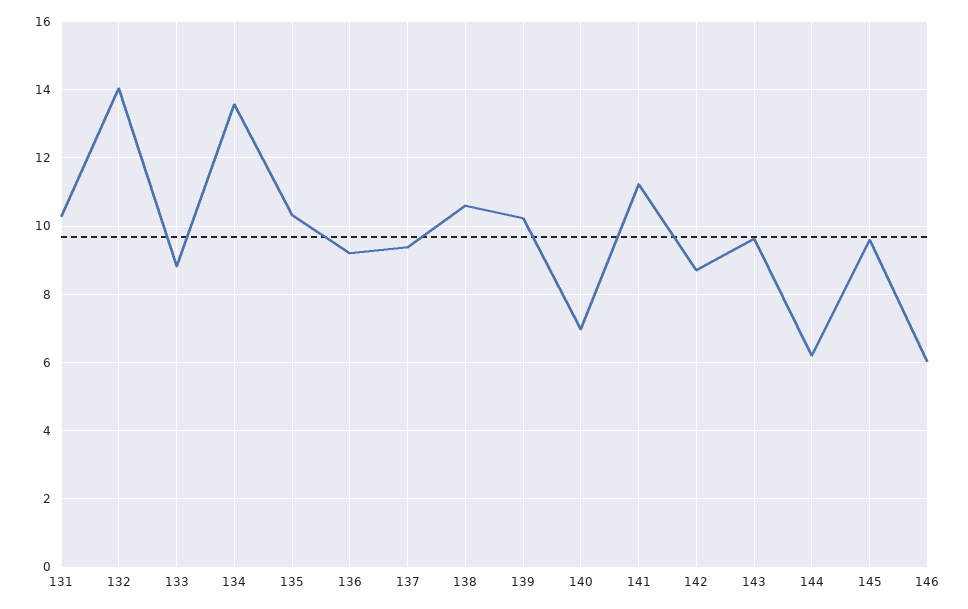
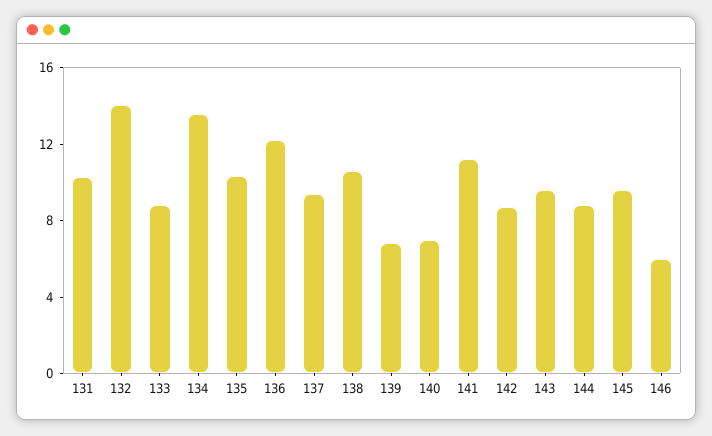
  {
    "131": 10.2,
    "132": 14,
    "133": 8.8,
    "134": 13.6,
    "135": 10.4,
-   "136": 9.2,
+   "136": 12,
    "137": 9.4,
    "138": 10.6,
-   "139": 10.2,
+   "139": 7,
    "140": 7,
    "141": 11.2,
    "142": 8.8,
    "143": 9.6,
-   "144": 6.2,
+   "144": 9,
    "145": 9.6,
    "146": 6
  }

